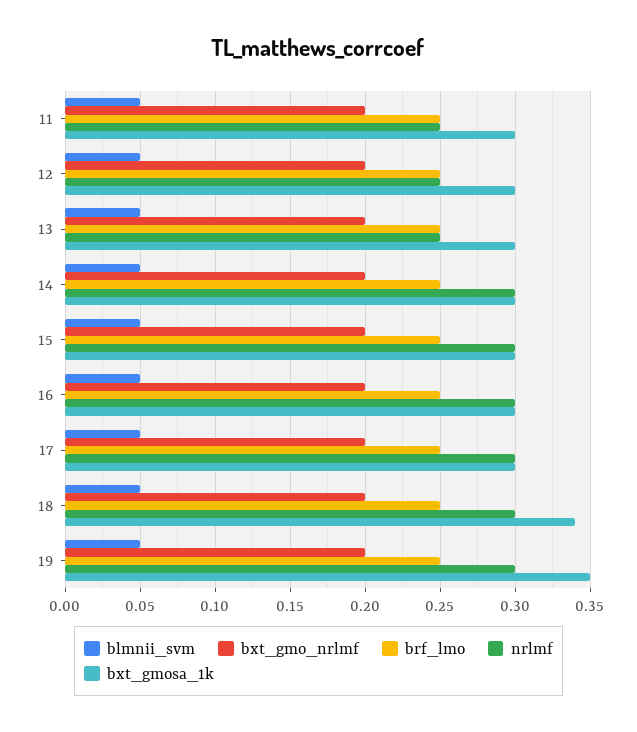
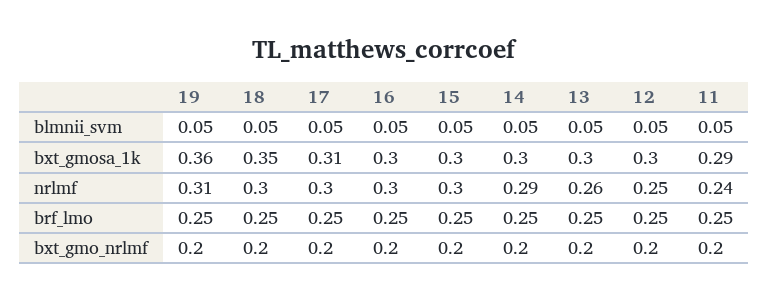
  {
    "blmnii_svm": {
      "11": 0.05,
      "12": 0.05,
      "13": 0.05,
      "14": 0.05,
      "15": 0.05,
      "16": 0.05,
      "17": 0.05,
      "18": 0.05,
      "19": 0.05
    },
    "bxt_gmo_nrlmf": {
      "11": 0.2,
      "12": 0.2,
      "13": 0.2,
      "14": 0.2,
      "15": 0.2,
      "16": 0.2,
      "17": 0.2,
      "18": 0.2,
      "19": 0.2
    },
    "brf_lmo": {
      "11": 0.25,
      "12": 0.25,
      "13": 0.25,
      "14": 0.25,
      "15": 0.25,
      "16": 0.25,
      "17": 0.25,
      "18": 0.25,
      "19": 0.25
    },
    "nrlmf": {
-     "11": 0.25,
+     "11": 0.24,
      "12": 0.25,
-     "13": 0.25,
+     "13": 0.26,
-     "14": 0.3,
+     "14": 0.29,
      "15": 0.3,
      "16": 0.3,
      "17": 0.3,
      "18": 0.3,
-     "19": 0.3
+     "19": 0.31
    },
    "bxt_gmosa_1k": {
-     "11": 0.3,
+     "11": 0.29,
      "12": 0.3,
      "13": 0.3,
      "14": 0.3,
      "15": 0.3,
      "16": 0.3,
-     "17": 0.3,
+     "17": 0.31,
-     "18": 0.34,
+     "18": 0.35,
-     "19": 0.35
+     "19": 0.36
    }
  }

